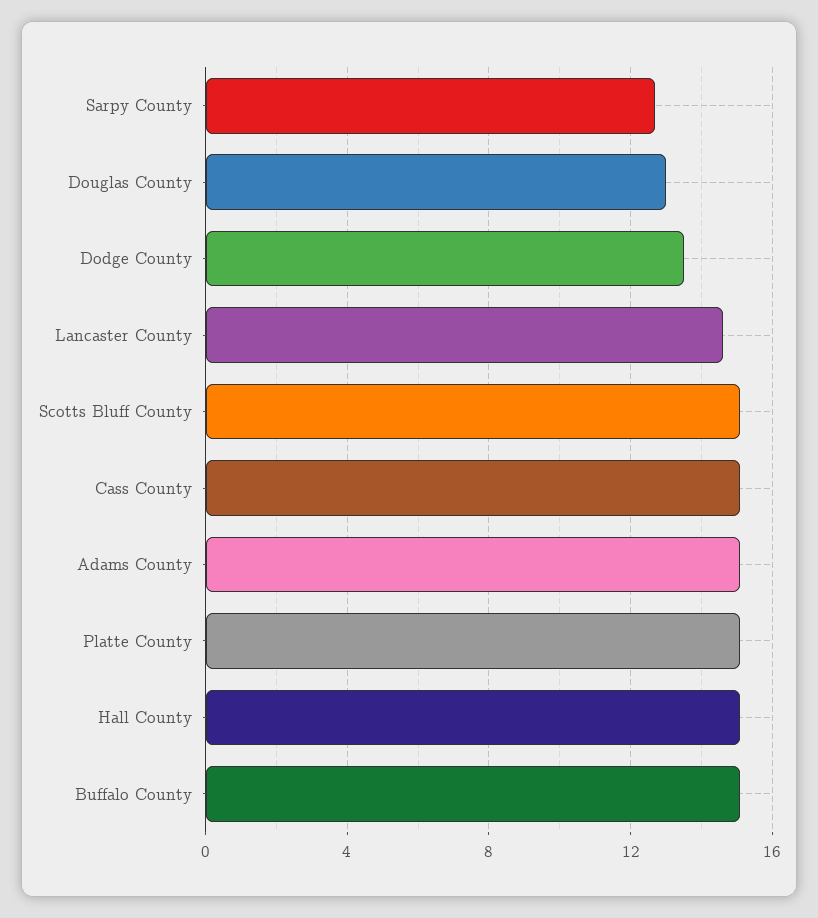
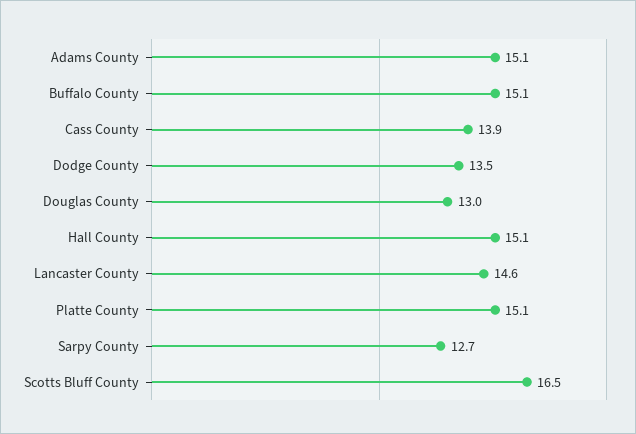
  {
    "Sarpy County": 12.7,
    "Douglas County": 13,
    "Dodge County": 13.5,
    "Lancaster County": 14.6,
-   "Scotts Bluff County": 15,
+   "Scotts Bluff County": 16.5,
-   "Cass County": 15,
+   "Cass County": 13.9,
    "Adams County": 15.1,
    "Platte County": 15.1,
    "Hall County": 15.1,
    "Buffalo County": 15.1
  }

